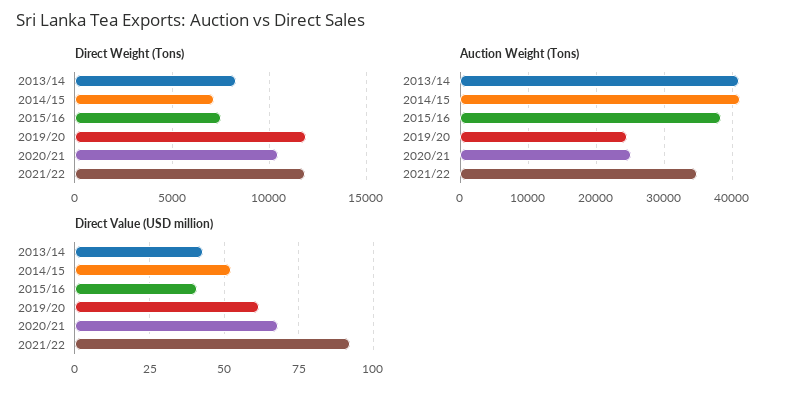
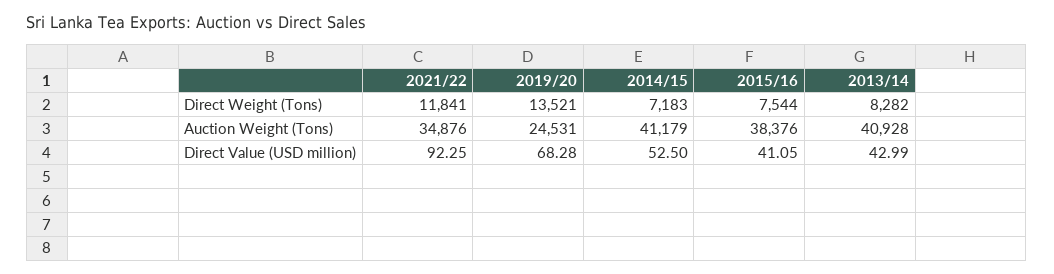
  {
    "Direct Weight (Tons)": {
      "2013/14": 8282,
      "2014/15": 7183,
      "2015/16": 7544,
-     "2019/20": 12000,
+     "2019/20": 13521,
-     "2020/21": 10500,
      "2021/22": 11841
    },
    "Auction Weight (Tons)": {
      "2013/14": 40928,
      "2014/15": 41179,
      "2015/16": 38376,
      "2019/20": 24531,
-     "2020/21": 25000,
      "2021/22": 34876
    },
    "Direct Value (USD million)": {
      "2013/14": 42.99,
      "2014/15": 52.5,
      "2015/16": 41.05,
-     "2019/20": 62.5,
+     "2019/20": 68.28,
-     "2020/21": 67.5,
      "2021/22": 92.25
    }
  }

